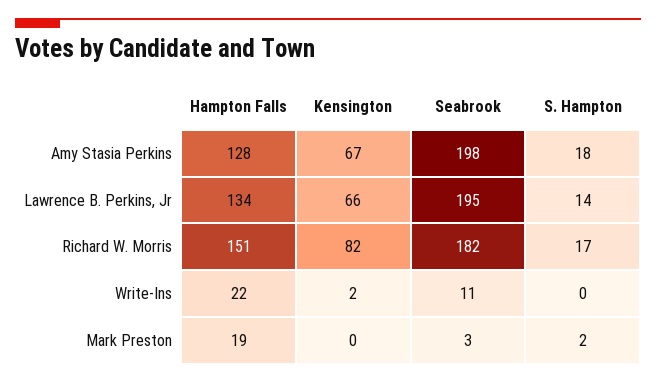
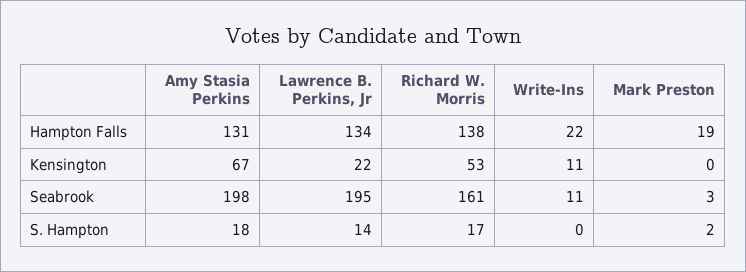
  {
    "Hampton Falls": {
-     "Amy Stasia Perkins": 128,
+     "Amy Stasia Perkins": 131,
      "Lawrence B. Perkins, Jr": 134,
-     "Richard W. Morris": 151,
+     "Richard W. Morris": 138,
      "Write-Ins": 22,
      "Mark Preston": 19
    },
    "Kensington": {
      "Amy Stasia Perkins": 67,
-     "Lawrence B. Perkins, Jr": 66,
+     "Lawrence B. Perkins, Jr": 22,
-     "Richard W. Morris": 82,
+     "Richard W. Morris": 53,
-     "Write-Ins": 2,
+     "Write-Ins": 11,
      "Mark Preston": 0
    },
    "Seabrook": {
      "Amy Stasia Perkins": 198,
      "Lawrence B. Perkins, Jr": 195,
-     "Richard W. Morris": 182,
+     "Richard W. Morris": 161,
      "Write-Ins": 11,
      "Mark Preston": 3
    },
    "S. Hampton": {
      "Amy Stasia Perkins": 18,
      "Lawrence B. Perkins, Jr": 14,
      "Richard W. Morris": 17,
      "Write-Ins": 0,
      "Mark Preston": 2
    }
  }

